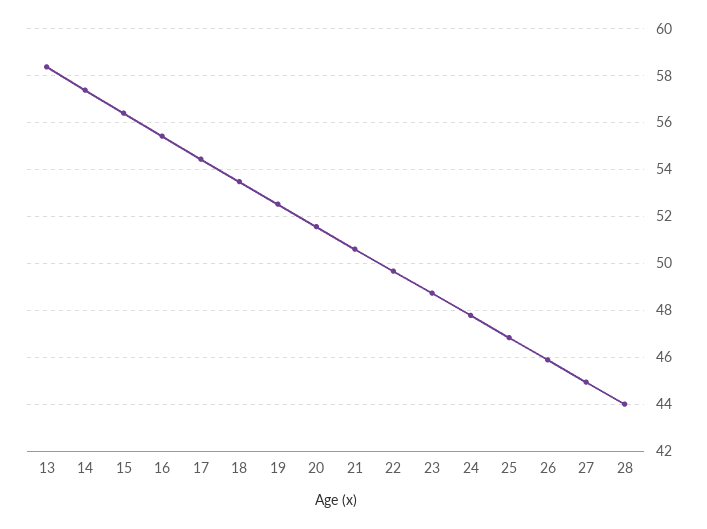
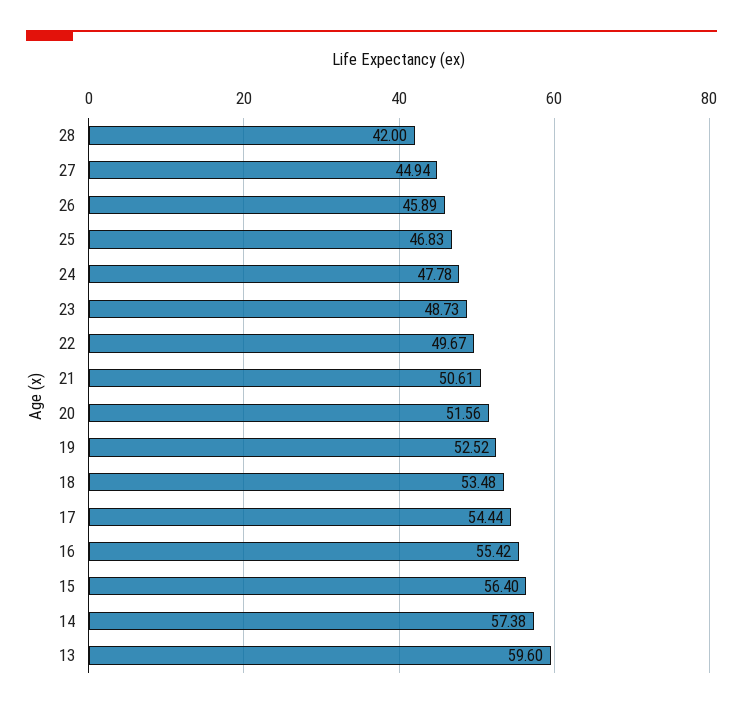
  {
-   "13": 58.5,
+   "13": 59.6,
    "14": 57.38,
    "15": 56.4,
    "16": 55.42,
    "17": 54.44,
    "18": 53.48,
    "19": 52.52,
    "20": 51.56,
    "21": 50.61,
    "22": 49.67,
    "23": 48.73,
    "24": 47.78,
    "25": 46.83,
    "26": 45.89,
    "27": 44.94,
-   "28": 44
+   "28": 42
  }

